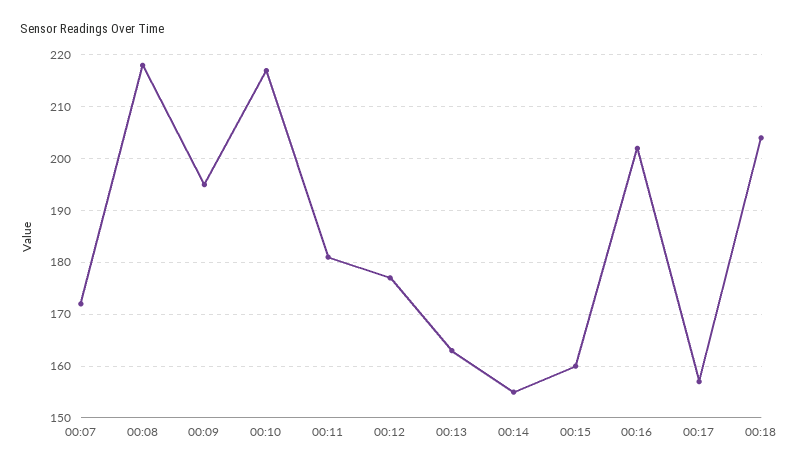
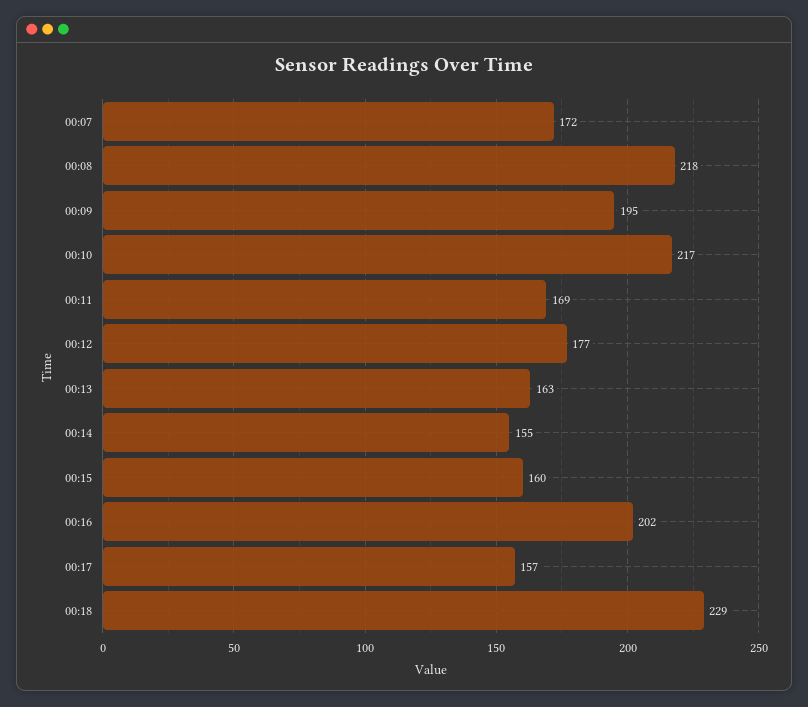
  {
    "00:07": 172,
    "00:08": 218,
    "00:09": 195,
    "00:10": 217,
-   "00:11": 180,
+   "00:11": 169,
    "00:12": 177,
    "00:13": 163,
    "00:14": 155,
    "00:15": 160,
    "00:16": 202,
    "00:17": 157,
-   "00:18": 205
+   "00:18": 229
  }

